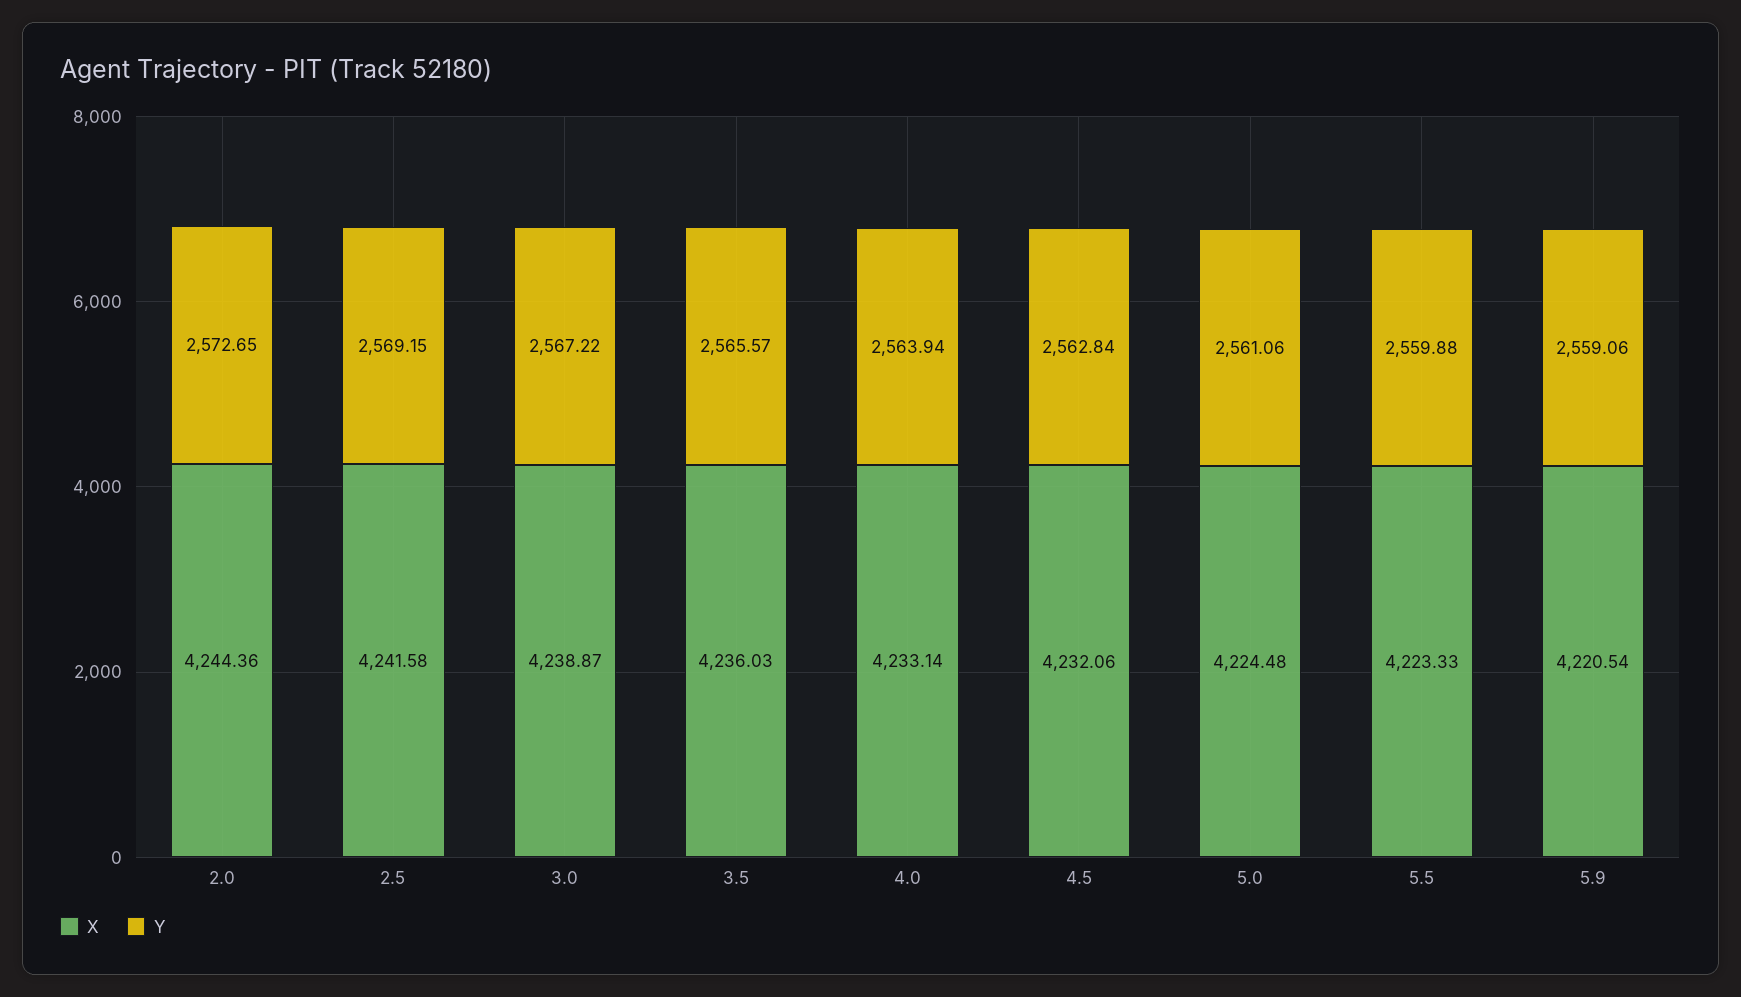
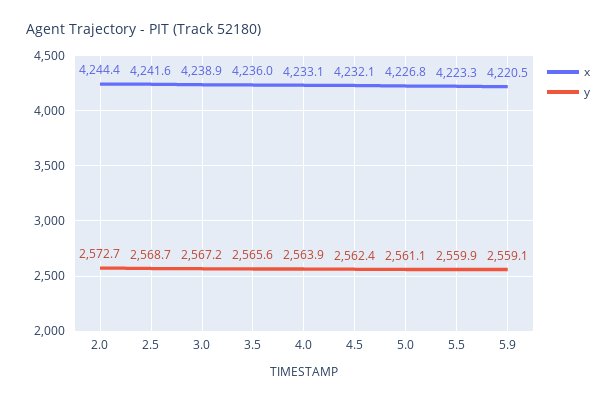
  {
    "X": {
      "2.0": 4244.36,
      "2.5": 4241.58,
      "3.0": 4238.87,
      "3.5": 4236.03,
      "4.0": 4233.14,
      "4.5": 4232.06,
-     "5.0": 4224.48,
+     "5.0": 4226.8,
      "5.5": 4223.33,
      "5.9": 4220.54
    },
    "Y": {
      "2.0": 2572.65,
-     "2.5": 2569.15,
+     "2.5": 2568.7,
      "3.0": 2567.22,
      "3.5": 2565.57,
      "4.0": 2563.94,
-     "4.5": 2562.84,
+     "4.5": 2562.4,
      "5.0": 2561.06,
      "5.5": 2559.88,
      "5.9": 2559.06
    }
  }

